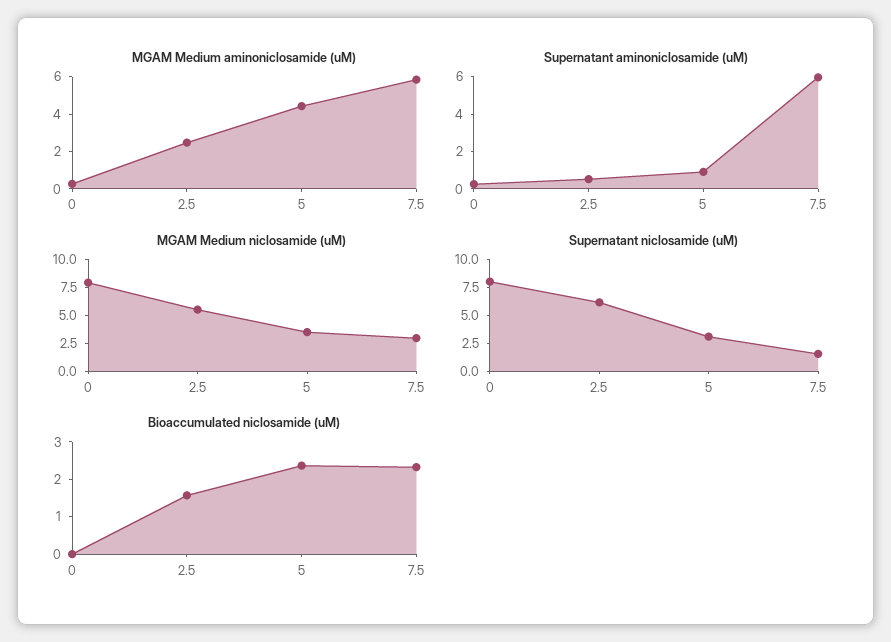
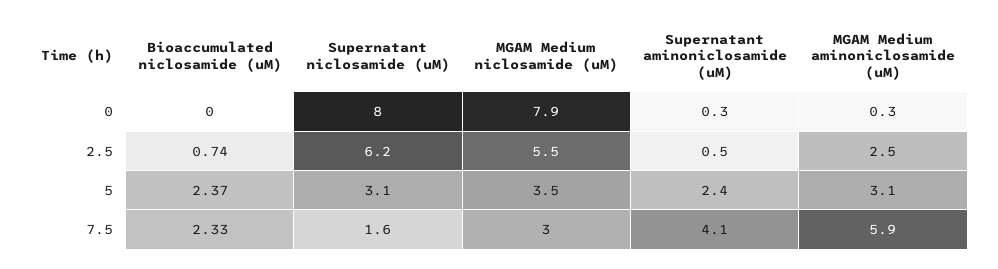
  {
    "MGAM Medium aminoniclosamide (uM)": {
      "0": 0.3,
      "2.5": 2.5,
-     "5": 4.5,
+     "5": 3.1,
      "7.5": 5.9
    },
    "Supernatant aminoniclosamide (uM)": {
      "0": 0.3,
      "2.5": 0.5,
-     "5": 1,
+     "5": 2.4,
-     "7.5": 6
+     "7.5": 4.1
    },
    "MGAM Medium niclosamide (uM)": {
      "0": 7.9,
      "2.5": 5.5,
      "5": 3.5,
      "7.5": 3
    },
    "Supernatant niclosamide (uM)": {
      "0": 8,
      "2.5": 6.2,
      "5": 3.1,
      "7.5": 1.6
    },
    "Bioaccumulated niclosamide (uM)": {
      "0": 0,
-     "2.5": 1.5,
+     "2.5": 0.74,
      "5": 2.37,
      "7.5": 2.33
    }
  }

